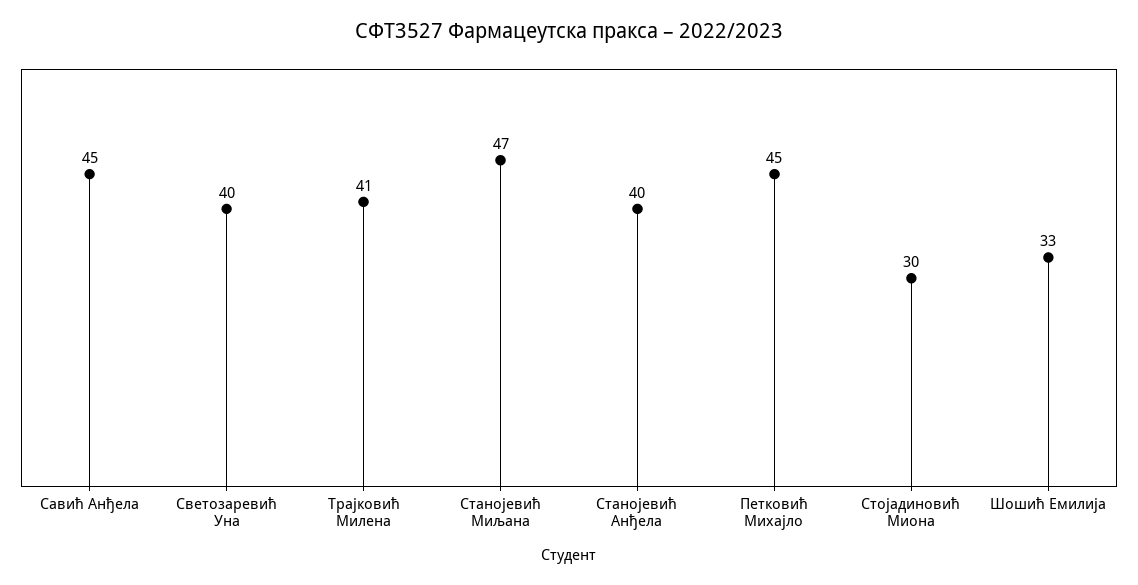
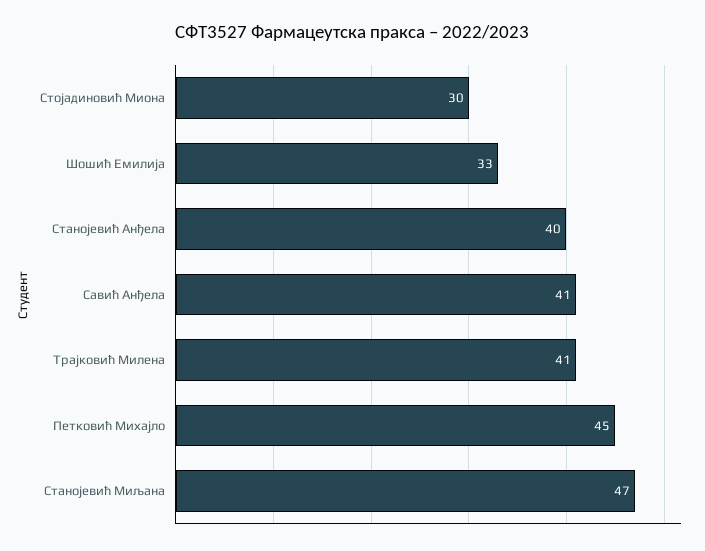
  {
-   "Савић Анђела": 45,
+   "Савић Анђела": 41,
-   "Светозаревић Уна": 40,
    "Трајковић Милена": 41,
    "Станојевић Миљана": 47,
    "Станојевић Анђела": 40,
    "Петковић Михајло": 45,
    "Стојадиновић Миона": 30,
    "Шошић Емилија": 33
  }

